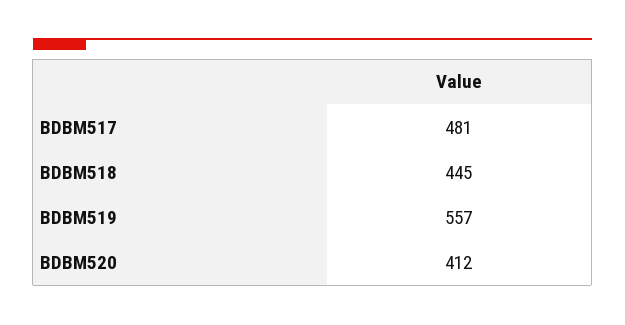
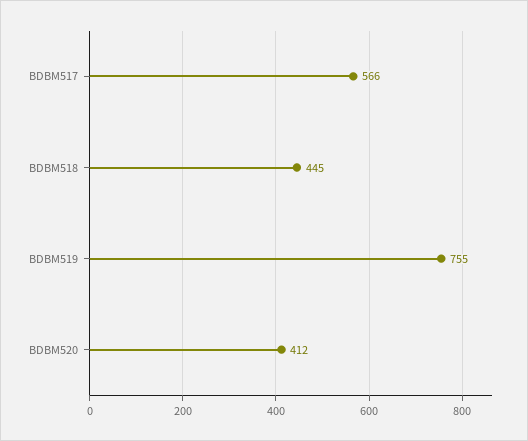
  {
-   "BDBM517": 481,
+   "BDBM517": 566,
    "BDBM518": 445,
-   "BDBM519": 557,
+   "BDBM519": 755,
    "BDBM520": 412
  }

